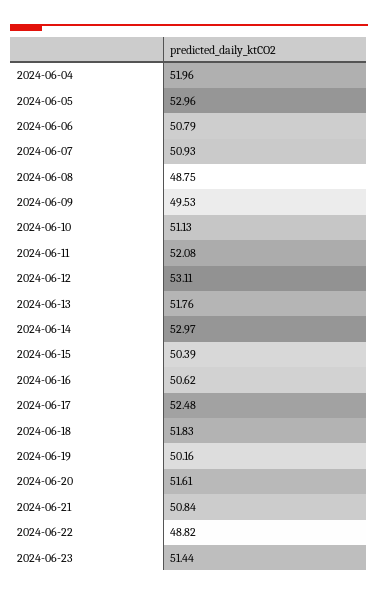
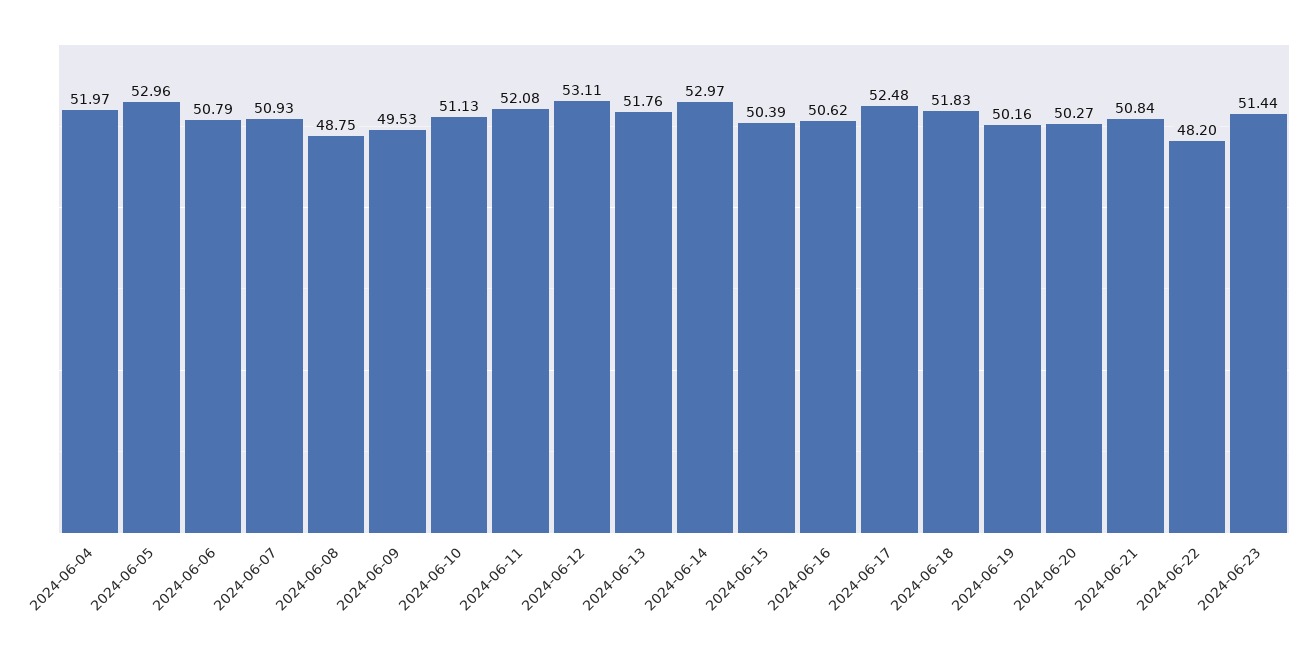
  {
-   "2024-06-04": 51.96,
+   "2024-06-04": 51.97,
    "2024-06-05": 52.96,
    "2024-06-06": 50.79,
    "2024-06-07": 50.93,
    "2024-06-08": 48.75,
    "2024-06-09": 49.53,
    "2024-06-10": 51.13,
    "2024-06-11": 52.08,
    "2024-06-12": 53.11,
    "2024-06-13": 51.76,
    "2024-06-14": 52.97,
    "2024-06-15": 50.39,
    "2024-06-16": 50.62,
    "2024-06-17": 52.48,
    "2024-06-18": 51.83,
    "2024-06-19": 50.16,
-   "2024-06-20": 51.61,
+   "2024-06-20": 50.27,
    "2024-06-21": 50.84,
-   "2024-06-22": 48.82,
+   "2024-06-22": 48.2,
    "2024-06-23": 51.44
  }

